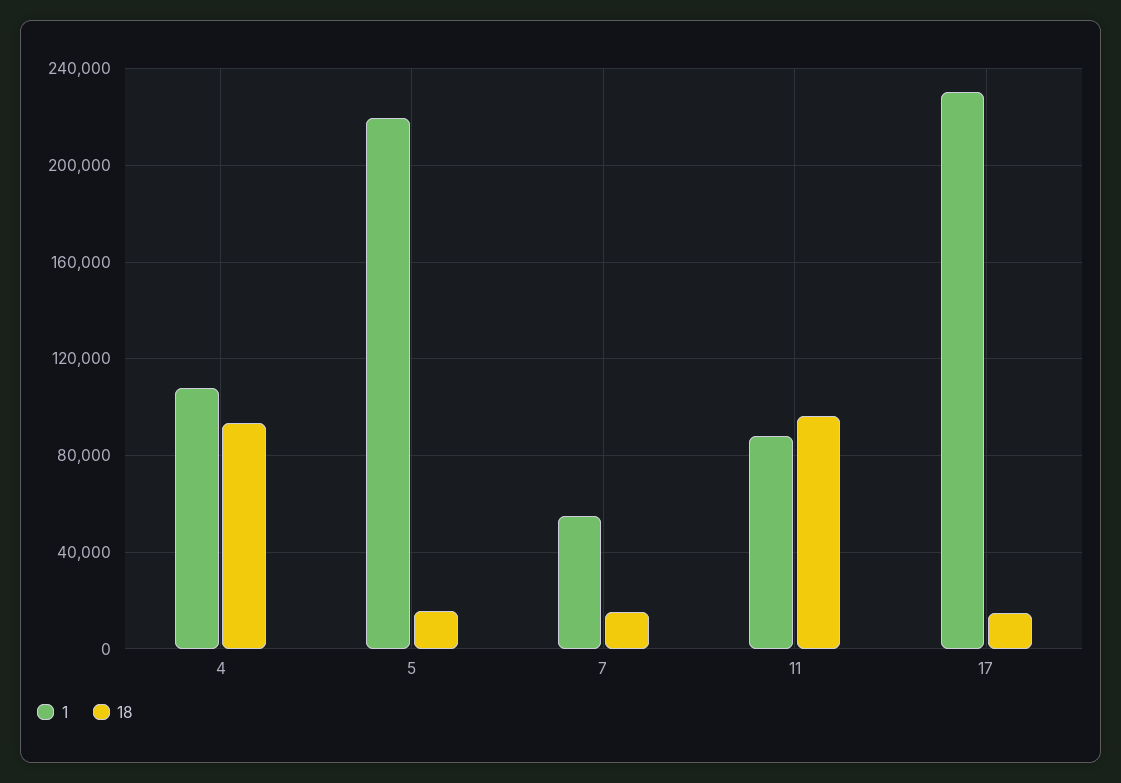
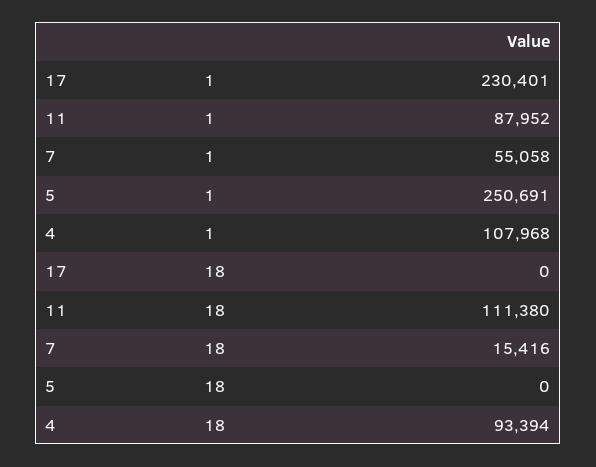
  {
    "1": {
      "4": 107968,
-     "5": 220000,
+     "5": 250691,
      "7": 55058,
      "11": 87952,
      "17": 230401
    },
    "18": {
      "4": 93394,
-     "5": 15000,
+     "5": 0,
      "7": 15416,
-     "11": 95000,
+     "11": 111380,
-     "17": 15000
+     "17": 0
    }
  }

